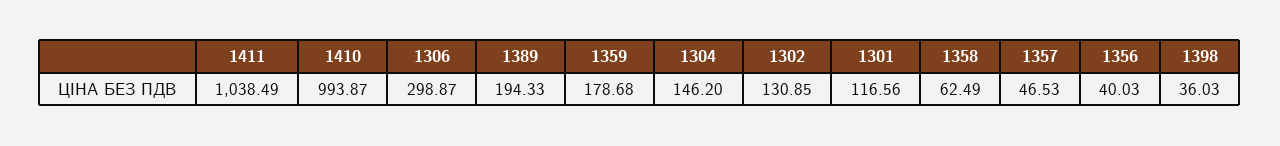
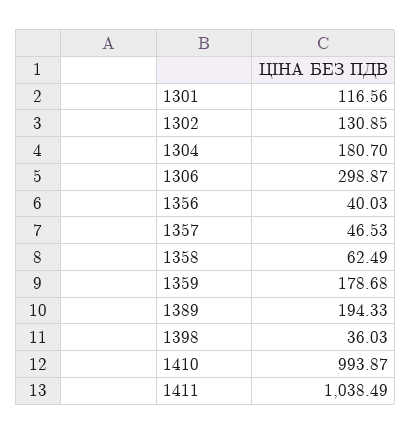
  {
    "1411": 1038.49,
    "1410": 993.87,
    "1306": 298.87,
    "1389": 194.33,
    "1359": 178.68,
-   "1304": 146.2,
+   "1304": 180.7,
    "1302": 130.85,
    "1301": 116.56,
    "1358": 62.49,
    "1357": 46.53,
    "1356": 40.03,
    "1398": 36.03
  }

